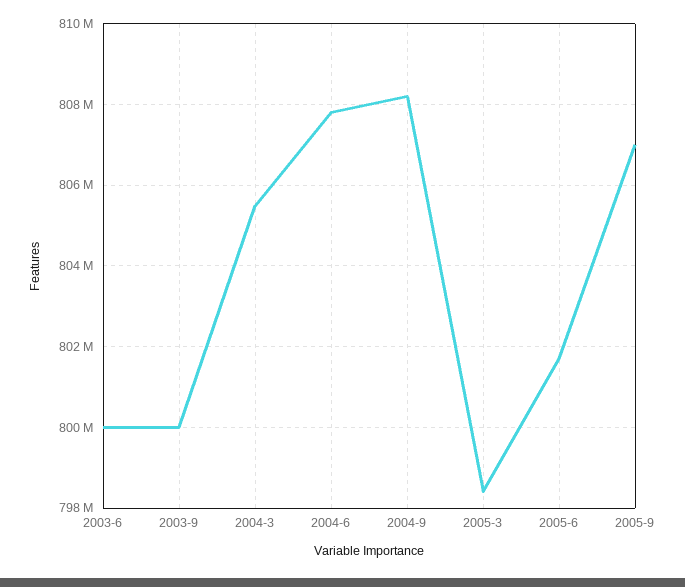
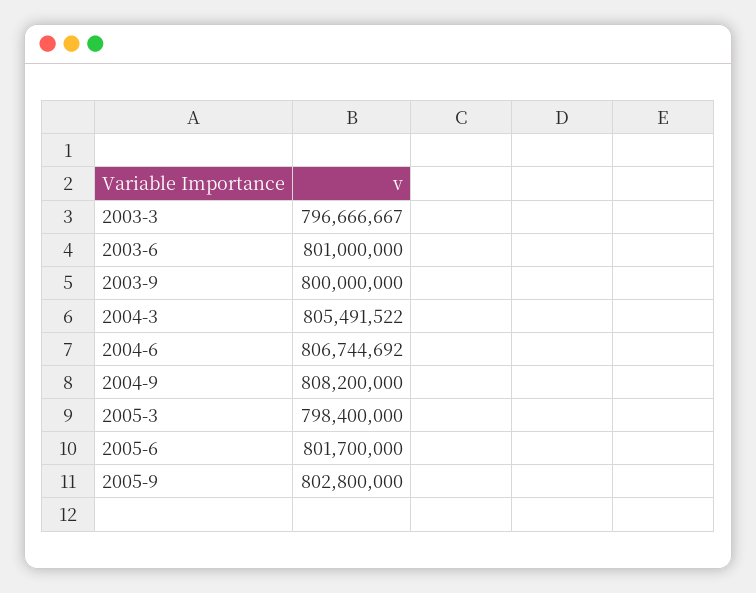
  {
-   "2003-6": 800000000,
+   "2003-6": 801000000,
    "2003-9": 800000000,
    "2004-3": 805491522,
-   "2004-6": 807800000,
+   "2004-6": 806744692,
    "2004-9": 808200000,
    "2005-3": 798400000,
    "2005-6": 801700000,
-   "2005-9": 807000000
+   "2005-9": 802800000,
+   "2003-3": 796666667
  }

